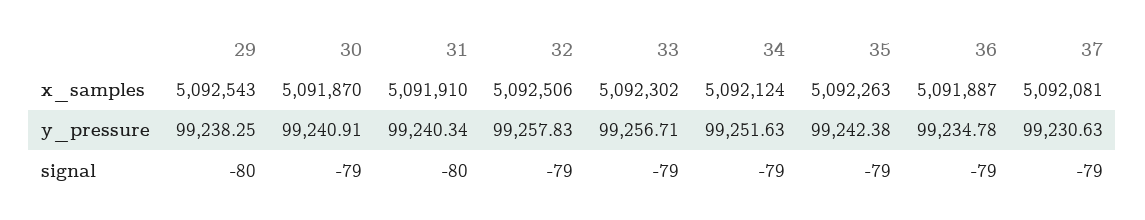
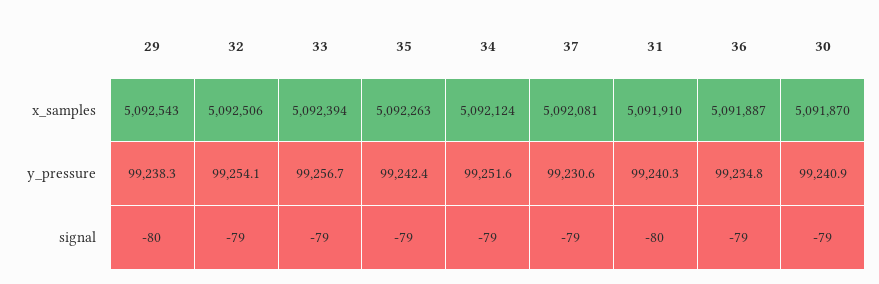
  {
    "29": {
      "x_samples": 5092543,
      "y_pressure": 99238.25,
      "signal": -80
    },
    "30": {
      "x_samples": 5091870,
      "y_pressure": 99240.91,
      "signal": -79
    },
    "31": {
      "x_samples": 5091910,
      "y_pressure": 99240.34,
      "signal": -80
    },
    "32": {
      "x_samples": 5092506,
-     "y_pressure": 99257.83,
+     "y_pressure": 99254.1,
      "signal": -79
    },
    "33": {
-     "x_samples": 5092302,
+     "x_samples": 5092394,
      "y_pressure": 99256.71,
      "signal": -79
    },
    "34": {
      "x_samples": 5092124,
      "y_pressure": 99251.63,
      "signal": -79
    },
    "35": {
      "x_samples": 5092263,
      "y_pressure": 99242.38,
      "signal": -79
    },
    "36": {
      "x_samples": 5091887,
      "y_pressure": 99234.78,
      "signal": -79
    },
    "37": {
      "x_samples": 5092081,
      "y_pressure": 99230.63,
      "signal": -79
    }
  }

